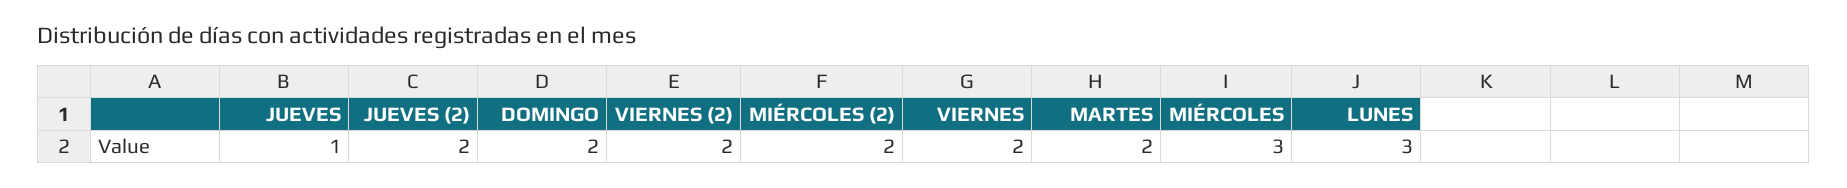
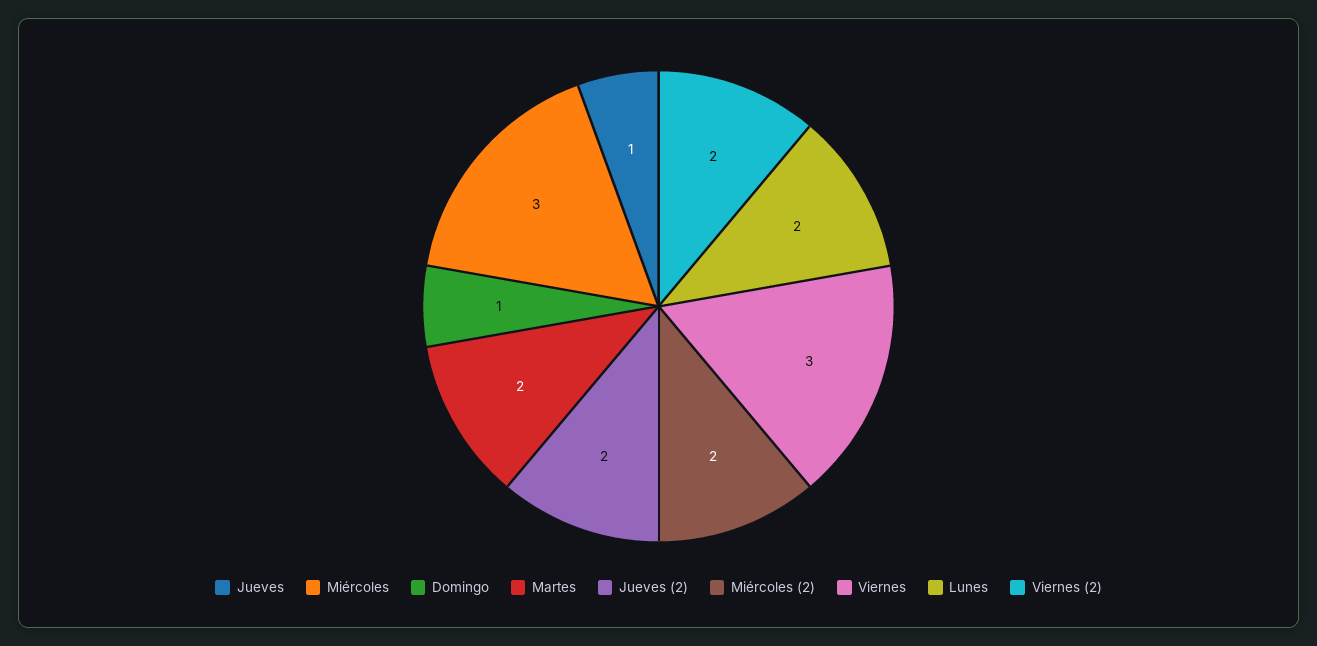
  {
    "JUEVES": 1,
    "JUEVES (2)": 2,
-   "DOMINGO": 2,
+   "DOMINGO": 1,
    "VIERNES (2)": 2,
    "MIÉRCOLES (2)": 2,
-   "VIERNES": 2,
+   "VIERNES": 3,
    "MARTES": 2,
    "MIÉRCOLES": 3,
-   "LUNES": 3
+   "LUNES": 2
  }

